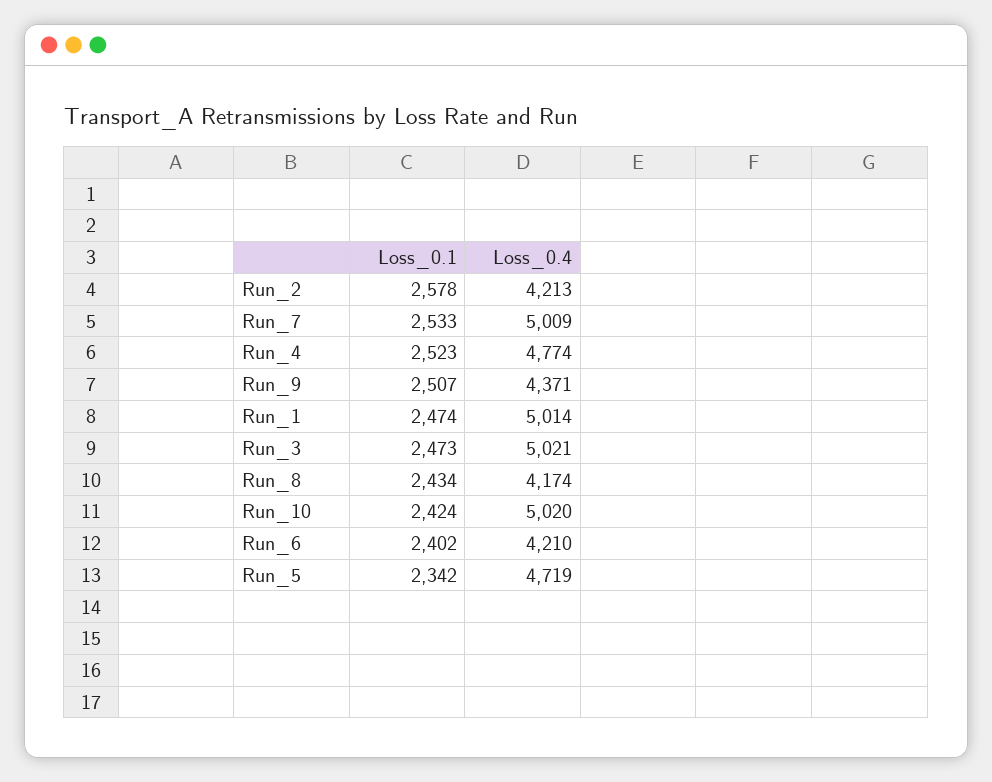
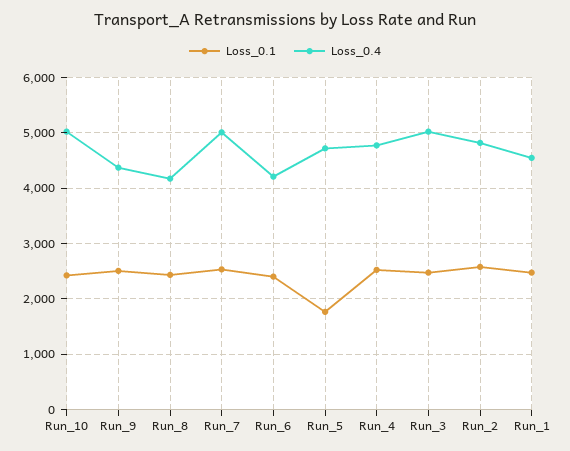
  {
    "Loss_0.1": {
      "Run_2": 2578,
      "Run_7": 2533,
      "Run_4": 2523,
      "Run_9": 2507,
      "Run_1": 2474,
      "Run_3": 2473,
      "Run_8": 2434,
      "Run_10": 2424,
      "Run_6": 2402,
-     "Run_5": 2342
+     "Run_5": 1800
    },
    "Loss_0.4": {
-     "Run_2": 4213,
+     "Run_2": 4800,
      "Run_7": 5009,
      "Run_4": 4774,
      "Run_9": 4371,
-     "Run_1": 5014,
+     "Run_1": 4600,
      "Run_3": 5021,
      "Run_8": 4174,
      "Run_10": 5020,
      "Run_6": 4210,
      "Run_5": 4719
    }
  }

